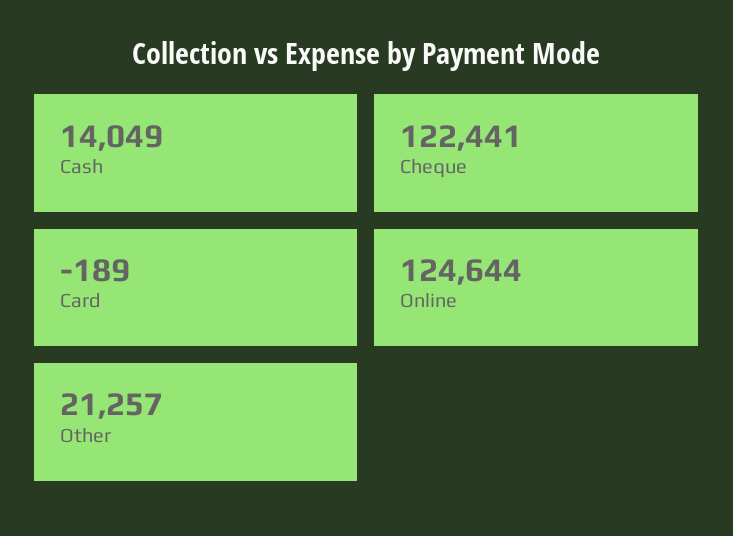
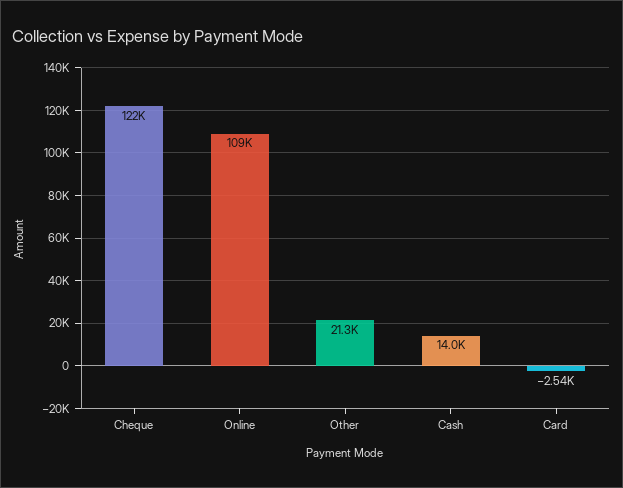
  {
    "Cash": 14049,
    "Cheque": 122441,
-   "Card": -189,
+   "Card": -2540,
-   "Online": 124644,
+   "Online": 109000,
    "Other": 21257
  }

